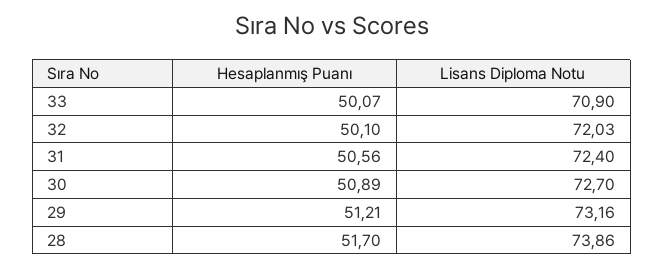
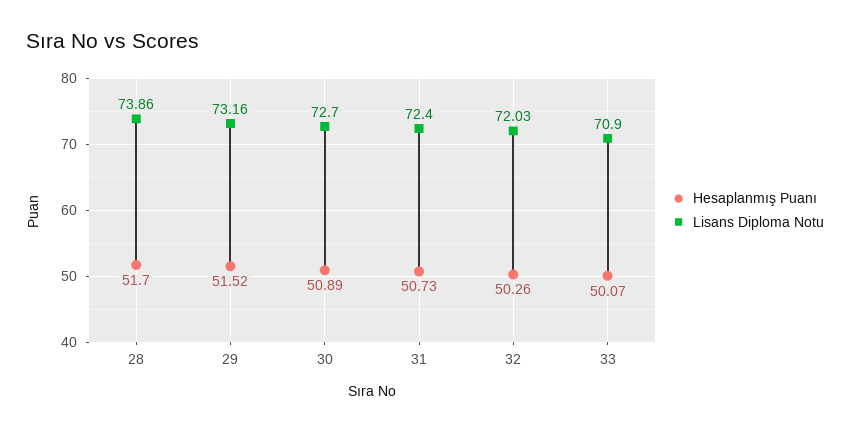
  {
    "Hesaplanmış Puanı": {
      "33": 50.07,
-     "32": 50.1,
+     "32": 50.26,
-     "31": 50.56,
+     "31": 50.73,
      "30": 50.89,
-     "29": 51.21,
+     "29": 51.52,
      "28": 51.7
    },
    "Lisans Diploma Notu": {
      "33": 70.9,
      "32": 72.03,
      "31": 72.4,
      "30": 72.7,
      "29": 73.16,
      "28": 73.86
    }
  }

